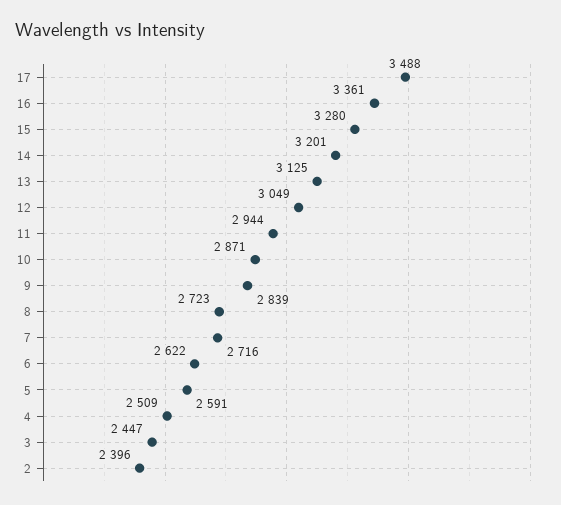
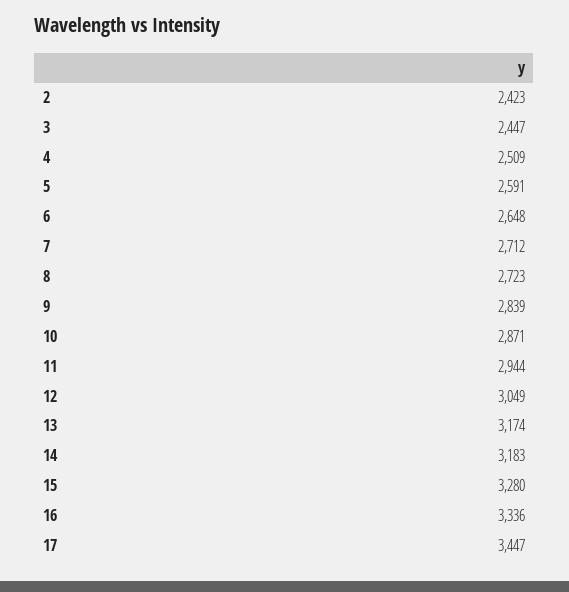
  {
-   "17": 3488,
+   "17": 3447,
-   "16": 3361,
+   "16": 3336,
    "15": 3280,
-   "14": 3201,
+   "14": 3183,
-   "13": 3125,
+   "13": 3174,
    "12": 3049,
    "11": 2944,
    "10": 2871,
    "9": 2839,
    "8": 2723,
-   "7": 2716,
+   "7": 2712,
-   "6": 2622,
+   "6": 2648,
    "5": 2591,
    "4": 2509,
    "3": 2447,
-   "2": 2396
+   "2": 2423
  }

